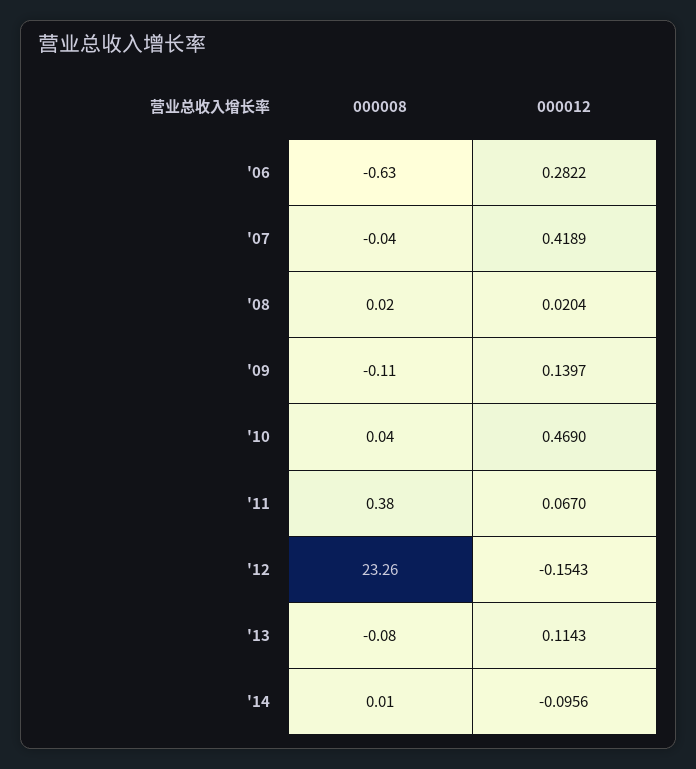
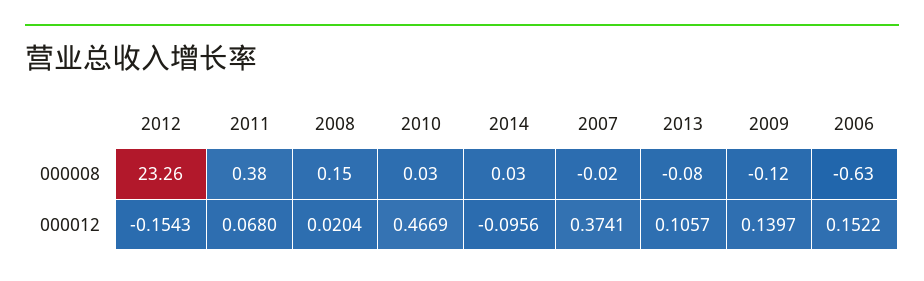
  {
    "000008": {
      "'06": -0.63,
-     "'07": -0.04,
+     "'07": -0.02,
-     "'08": 0.02,
+     "'08": 0.15,
-     "'09": -0.11,
+     "'09": -0.12,
-     "'10": 0.04,
+     "'10": 0.03,
      "'11": 0.38,
      "'12": 23.26,
      "'13": -0.08,
-     "'14": 0.01
+     "'14": 0.03
    },
    "000012": {
-     "'06": 0.2822,
+     "'06": 0.1522,
-     "'07": 0.4189,
+     "'07": 0.3741,
      "'08": 0.0204,
      "'09": 0.1397,
-     "'10": 0.469,
+     "'10": 0.4669,
-     "'11": 0.067,
+     "'11": 0.068,
      "'12": -0.1543,
-     "'13": 0.1143,
+     "'13": 0.1057,
      "'14": -0.0956
    }
  }

